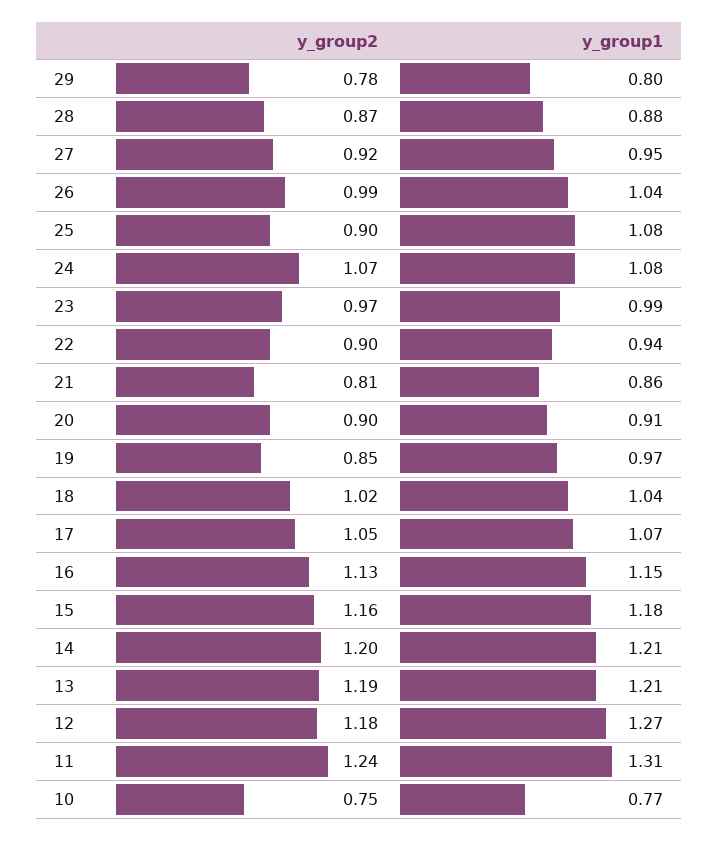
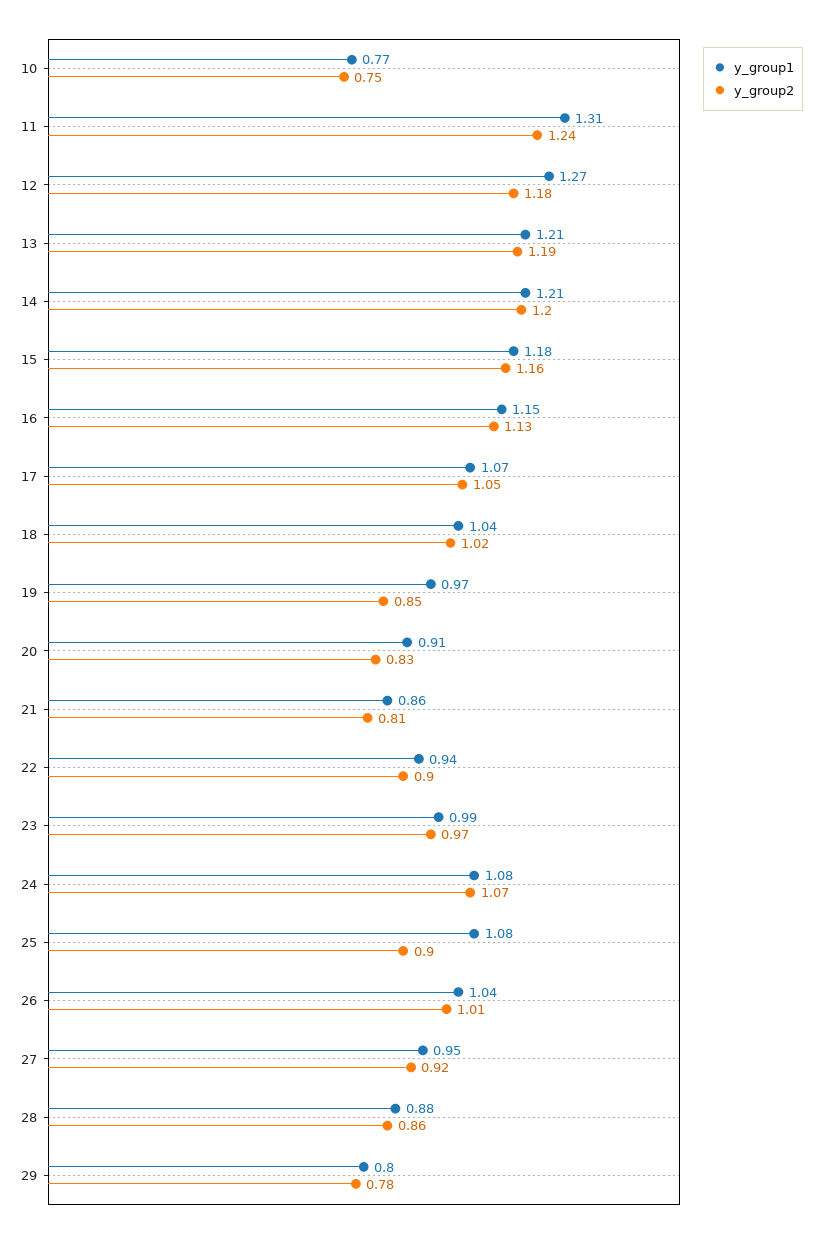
  {
    "y_group2": {
      "29": 0.78,
-     "28": 0.87,
+     "28": 0.86,
      "27": 0.92,
-     "26": 0.99,
+     "26": 1.01,
      "25": 0.9,
      "24": 1.07,
      "23": 0.97,
      "22": 0.9,
      "21": 0.81,
-     "20": 0.9,
+     "20": 0.83,
      "19": 0.85,
      "18": 1.02,
      "17": 1.05,
      "16": 1.13,
      "15": 1.16,
      "14": 1.2,
      "13": 1.19,
      "12": 1.18,
      "11": 1.24,
      "10": 0.75
    },
    "y_group1": {
      "29": 0.8,
      "28": 0.88,
      "27": 0.95,
      "26": 1.04,
      "25": 1.08,
      "24": 1.08,
      "23": 0.99,
      "22": 0.94,
      "21": 0.86,
      "20": 0.91,
      "19": 0.97,
      "18": 1.04,
      "17": 1.07,
      "16": 1.15,
      "15": 1.18,
      "14": 1.21,
      "13": 1.21,
      "12": 1.27,
      "11": 1.31,
      "10": 0.77
    }
  }

